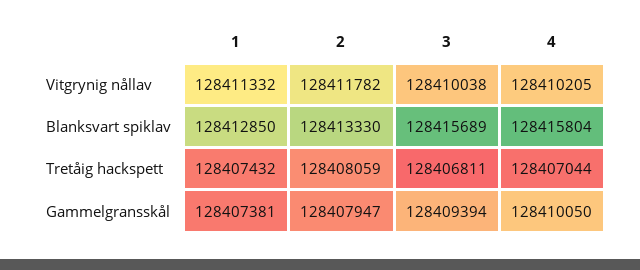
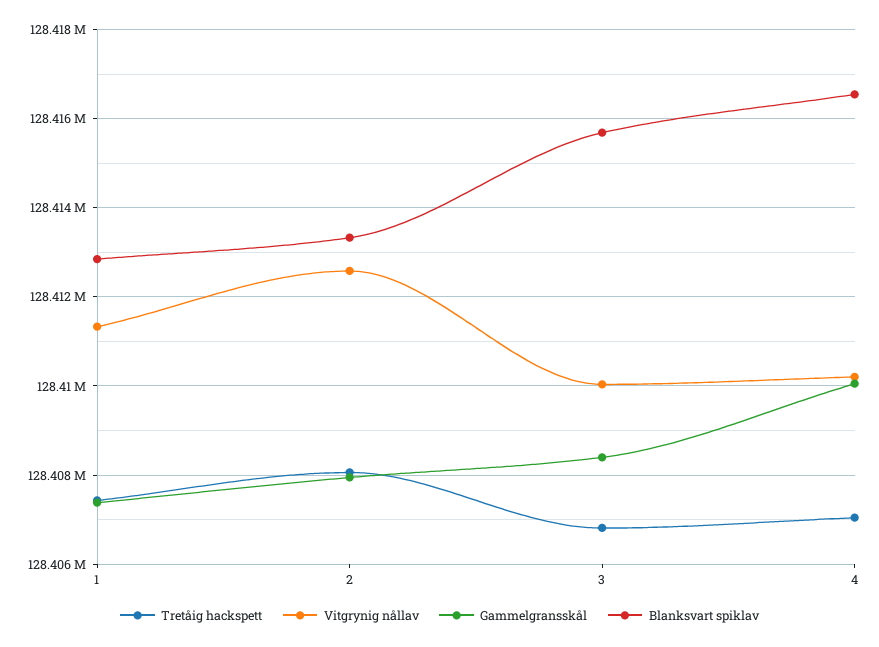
  {
    "Vitgrynig nållav": {
      "1": 128411332,
-     "2": 128411782,
+     "2": 128412600,
      "3": 128410038,
      "4": 128410205
    },
    "Blanksvart spiklav": {
      "1": 128412850,
      "2": 128413330,
      "3": 128415689,
-     "4": 128415804
+     "4": 128416600
    },
    "Tretåig hackspett": {
      "1": 128407432,
      "2": 128408059,
      "3": 128406811,
      "4": 128407044
    },
    "Gammelgransskål": {
      "1": 128407381,
      "2": 128407947,
-     "3": 128409394,
+     "3": 128408400,
      "4": 128410050
    }
  }

